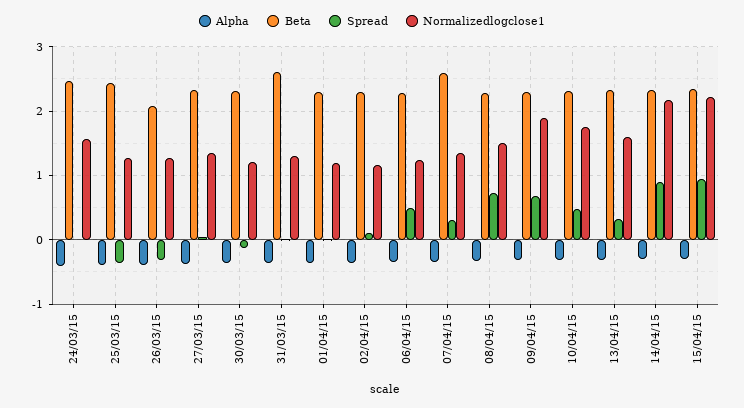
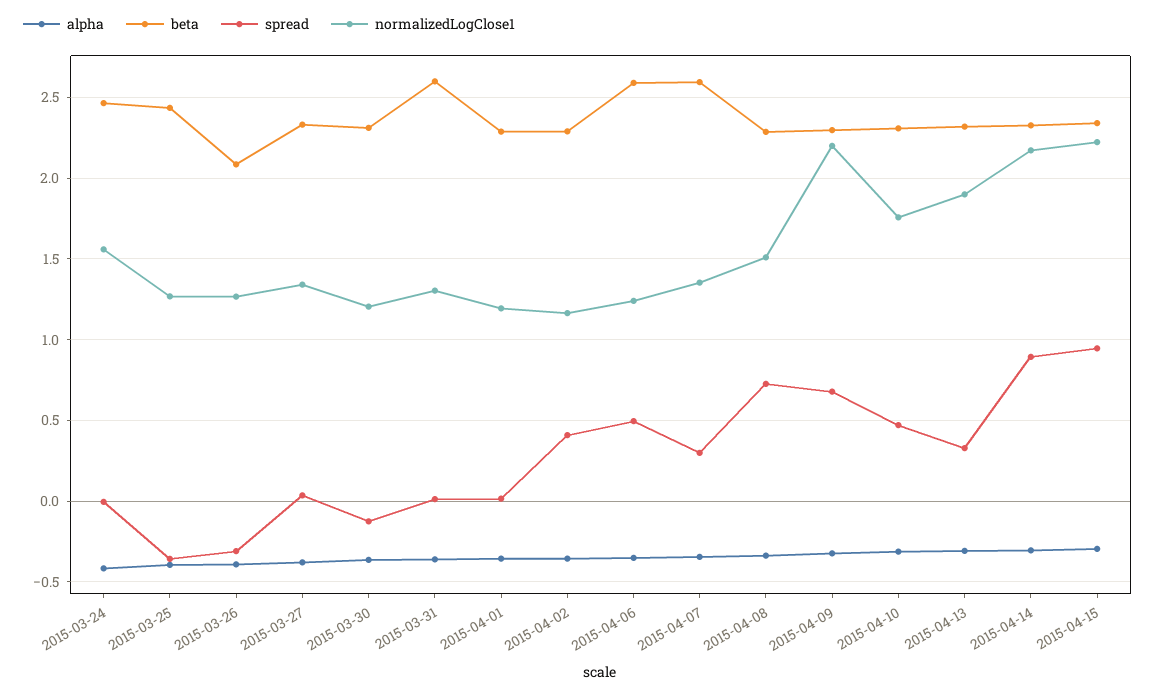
  {
    "Alpha": {
      "24/03/15": -0.4,
      "25/03/15": -0.4,
      "26/03/15": -0.4,
      "27/03/15": -0.4,
      "30/03/15": -0.35,
      "31/03/15": -0.35,
      "01/04/15": -0.35,
      "02/04/15": -0.35,
      "06/04/15": -0.35,
      "07/04/15": -0.35,
      "08/04/15": -0.35,
      "09/04/15": -0.3,
      "10/04/15": -0.3,
      "13/04/15": -0.3,
      "14/04/15": -0.3,
      "15/04/15": -0.3
    },
    "Beta": {
      "24/03/15": 2.45,
      "25/03/15": 2.45,
      "26/03/15": 2.1,
      "27/03/15": 2.35,
      "30/03/15": 2.3,
      "31/03/15": 2.6,
      "01/04/15": 2.3,
      "02/04/15": 2.3,
-     "06/04/15": 2.3,
+     "06/04/15": 2.6,
      "07/04/15": 2.6,
      "08/04/15": 2.3,
      "09/04/15": 2.3,
      "10/04/15": 2.3,
      "13/04/15": 2.3,
      "14/04/15": 2.35,
      "15/04/15": 2.35
    },
    "Spread": {
      "24/03/15": 0,
      "25/03/15": -0.35,
      "26/03/15": -0.3,
      "27/03/15": 0.05,
      "30/03/15": -0.15,
      "31/03/15": 0,
      "01/04/15": 0,
-     "02/04/15": 0.1,
+     "02/04/15": 0.4,
      "06/04/15": 0.5,
      "07/04/15": 0.3,
      "08/04/15": 0.75,
      "09/04/15": 0.7,
      "10/04/15": 0.45,
      "13/04/15": 0.35,
      "14/04/15": 0.9,
      "15/04/15": 0.95
    },
    "Normalizedlogclose1": {
      "24/03/15": 1.55,
      "25/03/15": 1.25,
      "26/03/15": 1.25,
      "27/03/15": 1.35,
      "30/03/15": 1.2,
      "31/03/15": 1.3,
      "01/04/15": 1.2,
      "02/04/15": 1.15,
      "06/04/15": 1.25,
      "07/04/15": 1.35,
      "08/04/15": 1.5,
-     "09/04/15": 1.9,
+     "09/04/15": 2.2,
      "10/04/15": 1.75,
-     "13/04/15": 1.6,
+     "13/04/15": 1.9,
      "14/04/15": 2.15,
      "15/04/15": 2.2
    }
  }

